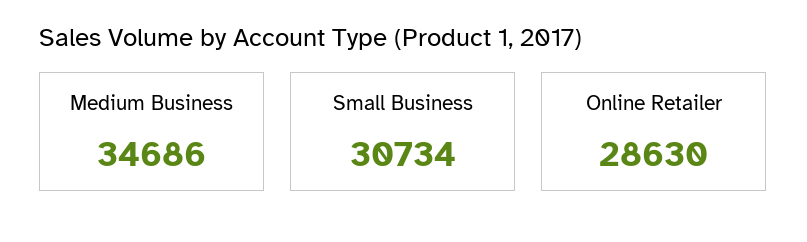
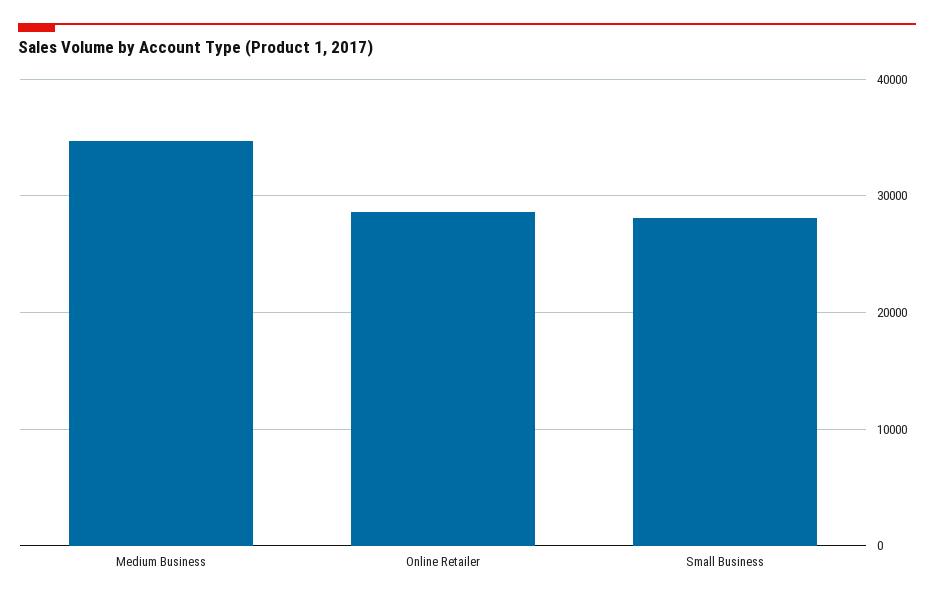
  {
    "Medium Business": 34686,
-   "Small Business": 30734,
+   "Small Business": 28000,
    "Online Retailer": 28630
  }

